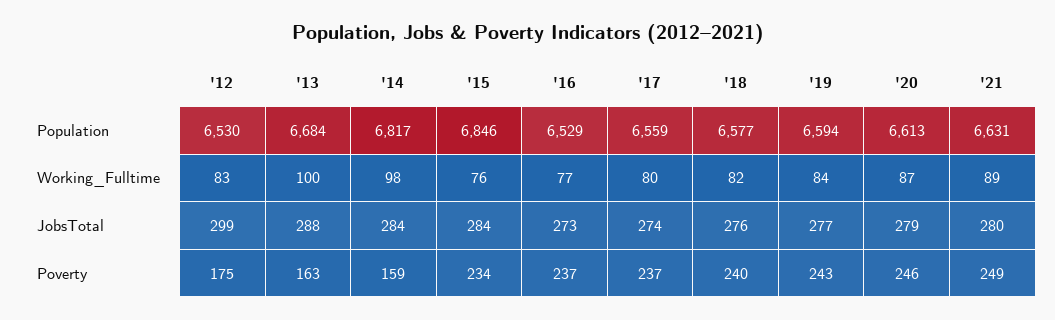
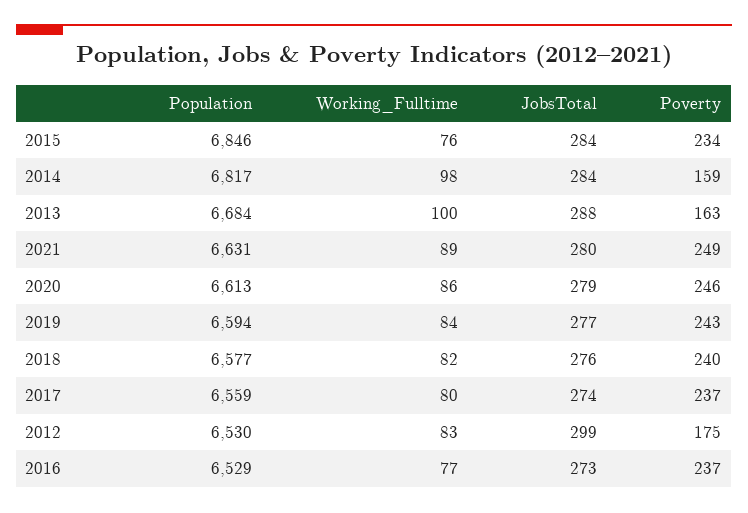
  {
    "'12": {
      "Population": 6530,
      "Working_Fulltime": 83,
      "JobsTotal": 299,
      "Poverty": 175
    },
    "'13": {
      "Population": 6684,
      "Working_Fulltime": 100,
      "JobsTotal": 288,
      "Poverty": 163
    },
    "'14": {
      "Population": 6817,
      "Working_Fulltime": 98,
      "JobsTotal": 284,
      "Poverty": 159
    },
    "'15": {
      "Population": 6846,
      "Working_Fulltime": 76,
      "JobsTotal": 284,
      "Poverty": 234
    },
    "'16": {
      "Population": 6529,
      "Working_Fulltime": 77,
      "JobsTotal": 273,
      "Poverty": 237
    },
    "'17": {
      "Population": 6559,
      "Working_Fulltime": 80,
      "JobsTotal": 274,
      "Poverty": 237
    },
    "'18": {
      "Population": 6577,
      "Working_Fulltime": 82,
      "JobsTotal": 276,
      "Poverty": 240
    },
    "'19": {
      "Population": 6594,
      "Working_Fulltime": 84,
      "JobsTotal": 277,
      "Poverty": 243
    },
    "'20": {
      "Population": 6613,
-     "Working_Fulltime": 87,
+     "Working_Fulltime": 86,
      "JobsTotal": 279,
      "Poverty": 246
    },
    "'21": {
      "Population": 6631,
      "Working_Fulltime": 89,
      "JobsTotal": 280,
      "Poverty": 249
    }
  }

